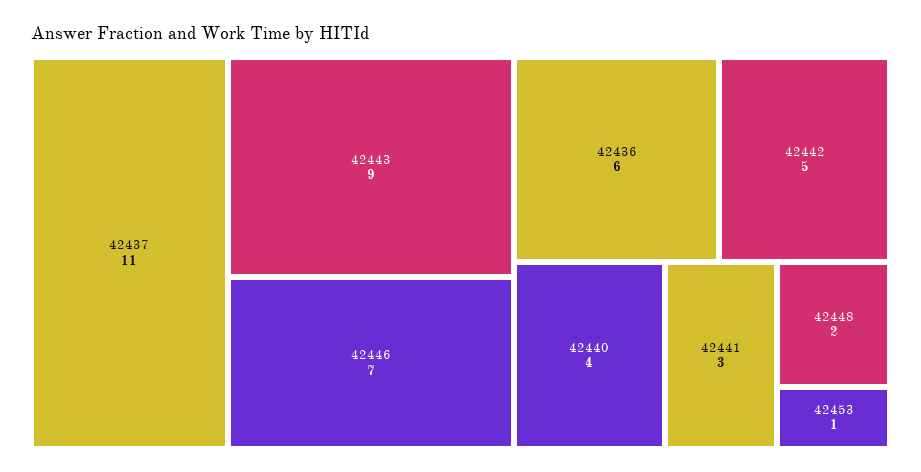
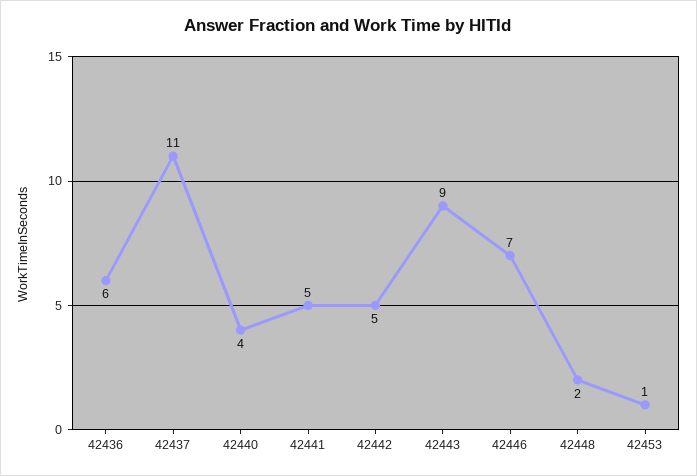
  {
    "42437": 11,
    "42443": 9,
    "42446": 7,
    "42436": 6,
    "42442": 5,
    "42440": 4,
-   "42441": 3,
+   "42441": 5,
    "42448": 2,
    "42453": 1
  }

